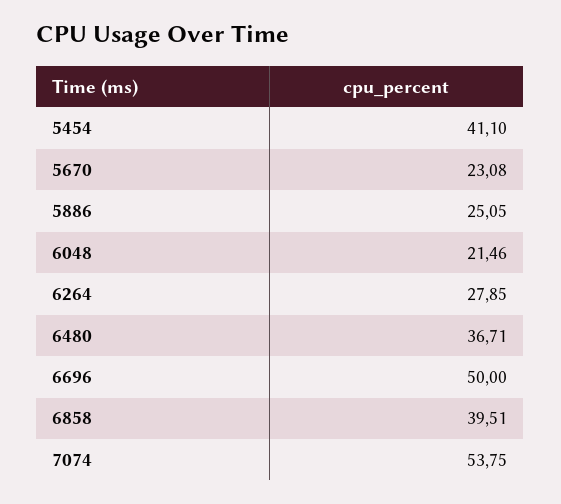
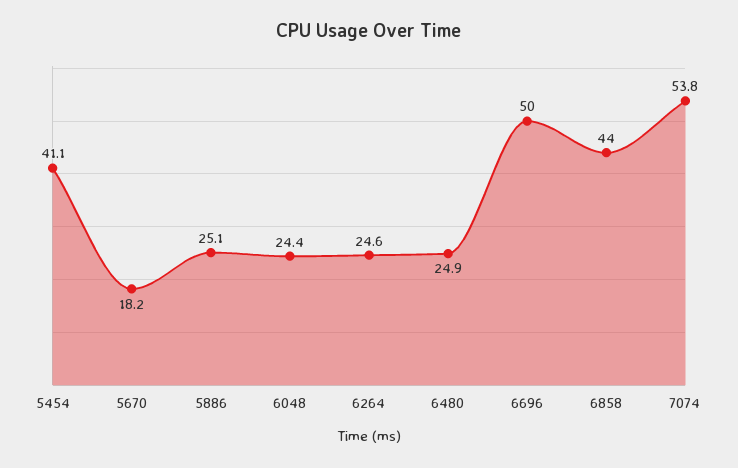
  {
    "5454": 41.1,
-   "5670": 23.08,
+   "5670": 18.2,
    "5886": 25.05,
-   "6048": 21.46,
+   "6048": 24.4,
-   "6264": 27.85,
+   "6264": 24.6,
-   "6480": 36.71,
+   "6480": 24.9,
    "6696": 50,
-   "6858": 39.51,
+   "6858": 44,
    "7074": 53.75
  }

